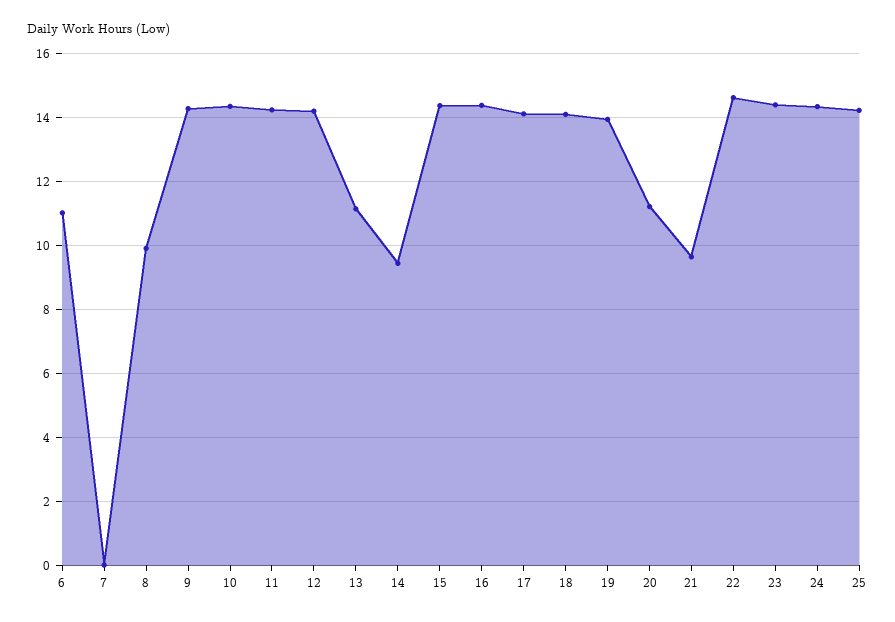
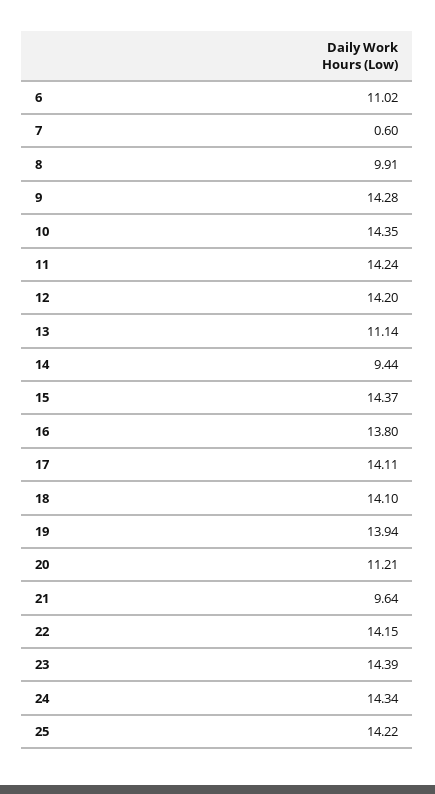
  {
    "6": 11.02,
-   "7": 0,
+   "7": 0.6,
    "8": 9.91,
    "9": 14.28,
    "10": 14.35,
    "11": 14.24,
    "12": 14.2,
    "13": 11.14,
    "14": 9.44,
    "15": 14.37,
-   "16": 14.4,
+   "16": 13.8,
    "17": 14.11,
    "18": 14.1,
    "19": 13.94,
    "20": 11.21,
    "21": 9.64,
-   "22": 14.6,
+   "22": 14.15,
    "23": 14.39,
    "24": 14.34,
    "25": 14.22
  }

